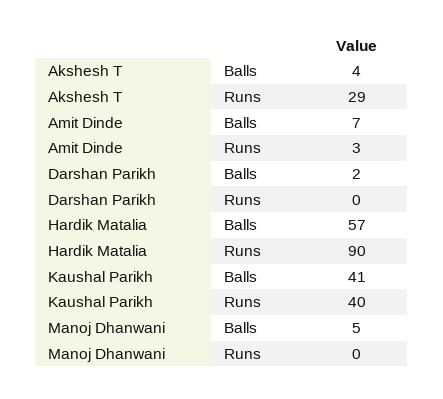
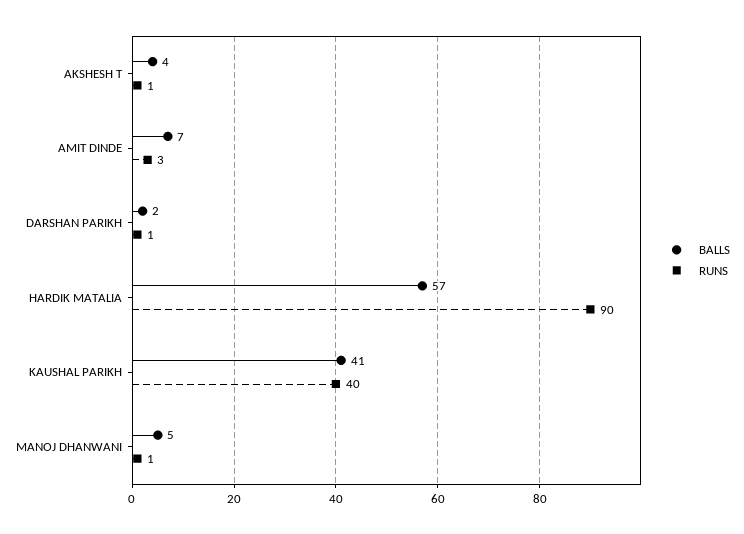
  {
    "Balls": {
      "Akshesh T": 4,
      "Amit Dinde": 7,
      "Darshan Parikh": 2,
      "Hardik Matalia": 57,
      "Kaushal Parikh": 41,
      "Manoj Dhanwani": 5
    },
    "Runs": {
-     "Akshesh T": 29,
+     "Akshesh T": 1,
      "Amit Dinde": 3,
-     "Darshan Parikh": 0,
+     "Darshan Parikh": 1,
      "Hardik Matalia": 90,
      "Kaushal Parikh": 40,
-     "Manoj Dhanwani": 0
+     "Manoj Dhanwani": 1
    }
  }

